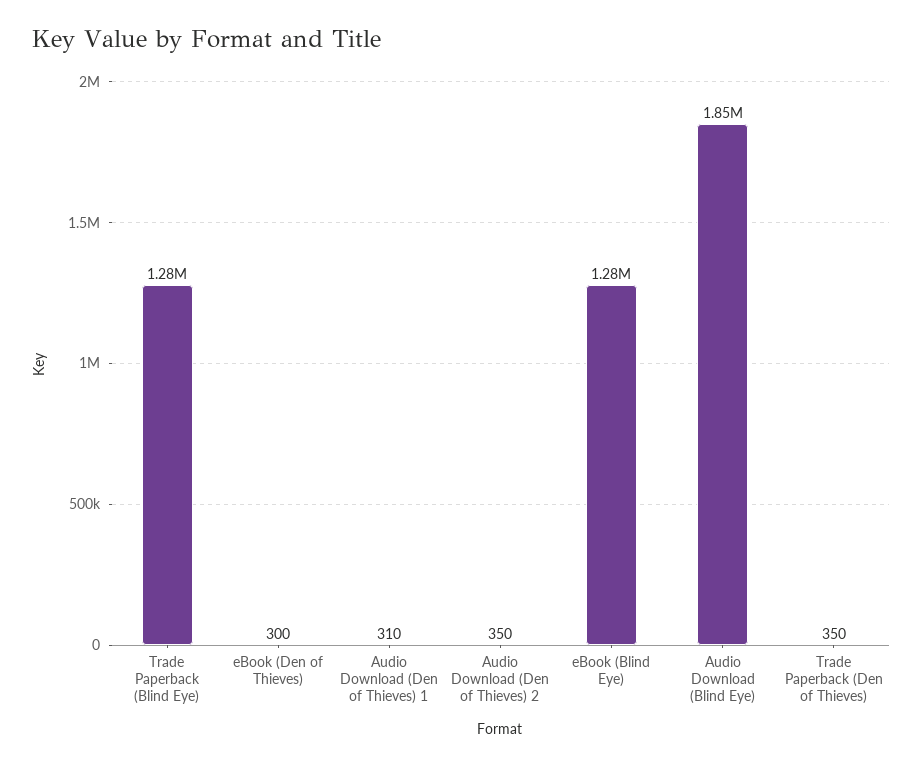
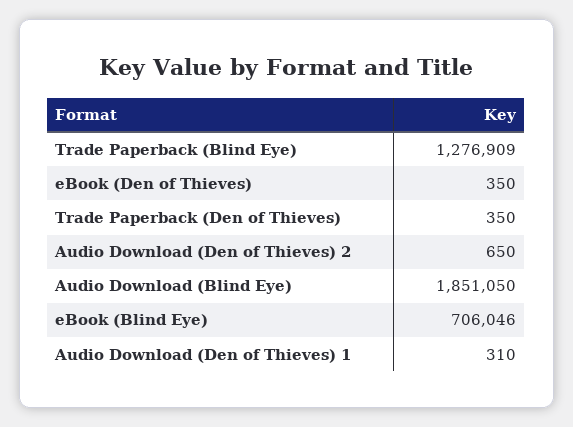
  {
    "Trade Paperback (Blind Eye)": 1276909,
-   "eBook (Den of Thieves)": 300,
+   "eBook (Den of Thieves)": 350,
    "Audio Download (Den of Thieves) 1": 310,
-   "Audio Download (Den of Thieves) 2": 350,
+   "Audio Download (Den of Thieves) 2": 650,
-   "eBook (Blind Eye)": 1280000,
+   "eBook (Blind Eye)": 706046,
    "Audio Download (Blind Eye)": 1851050,
    "Trade Paperback (Den of Thieves)": 350
  }

